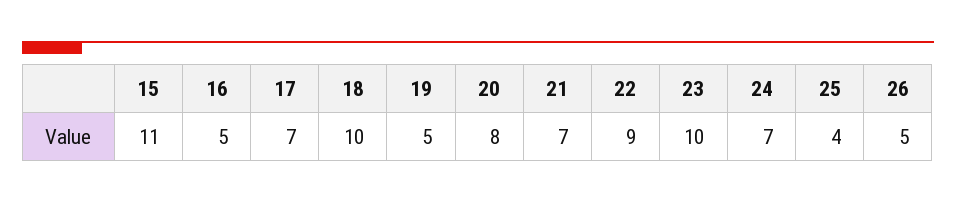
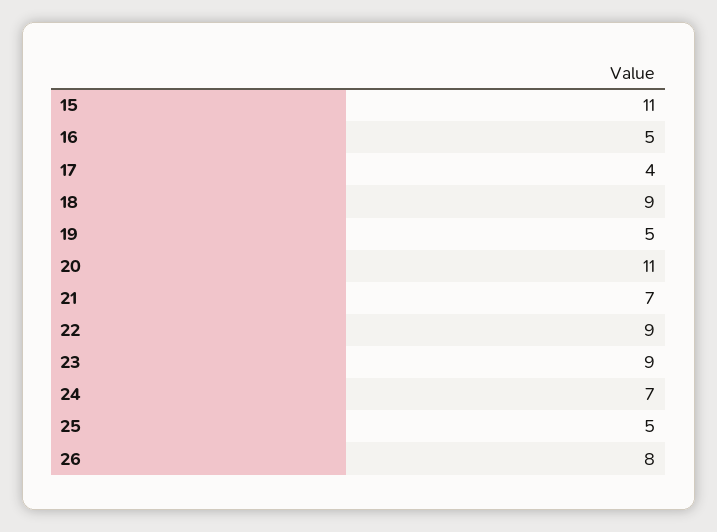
  {
    "15": 11,
    "16": 5,
-   "17": 7,
+   "17": 4,
-   "18": 10,
+   "18": 9,
    "19": 5,
-   "20": 8,
+   "20": 11,
    "21": 7,
    "22": 9,
-   "23": 10,
+   "23": 9,
    "24": 7,
-   "25": 4,
+   "25": 5,
-   "26": 5
+   "26": 8
  }

